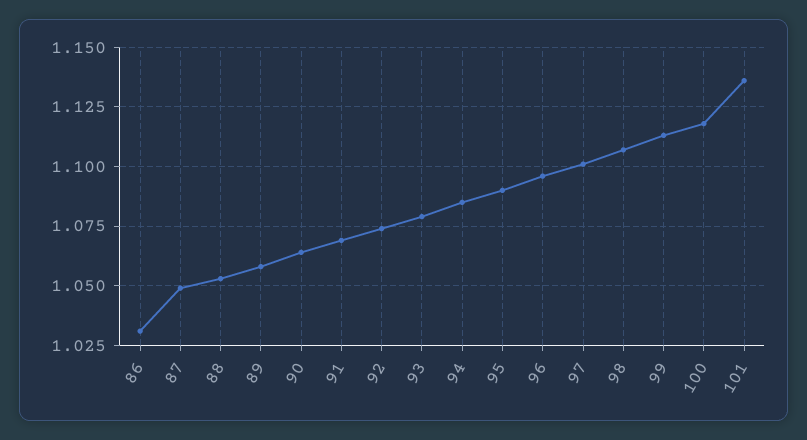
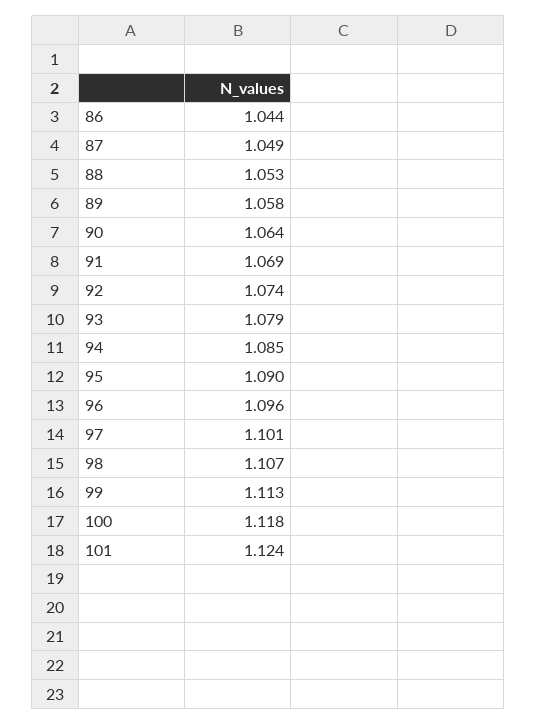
  {
-   "86": 1.03,
+   "86": 1.044,
    "87": 1.049,
    "88": 1.053,
    "89": 1.058,
    "90": 1.064,
    "91": 1.069,
    "92": 1.074,
    "93": 1.079,
    "94": 1.085,
    "95": 1.09,
    "96": 1.096,
    "97": 1.101,
    "98": 1.107,
    "99": 1.113,
    "100": 1.118,
-   "101": 1.135
+   "101": 1.124
  }

